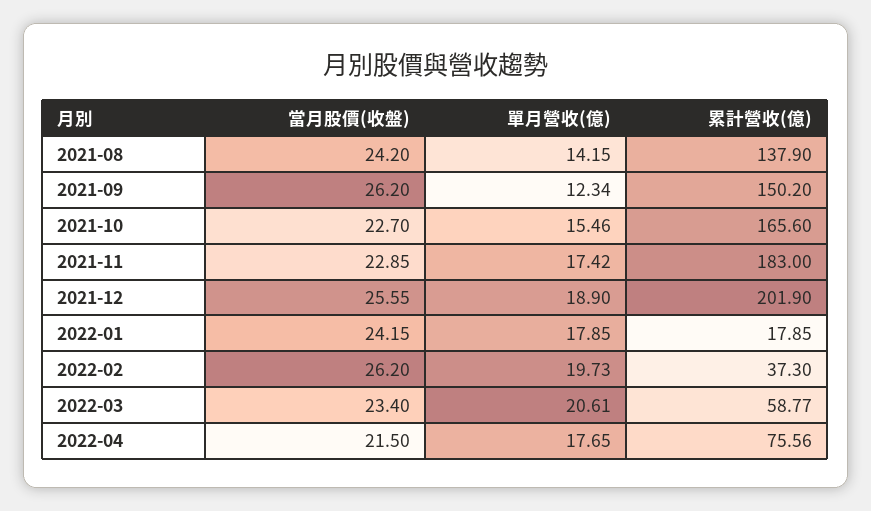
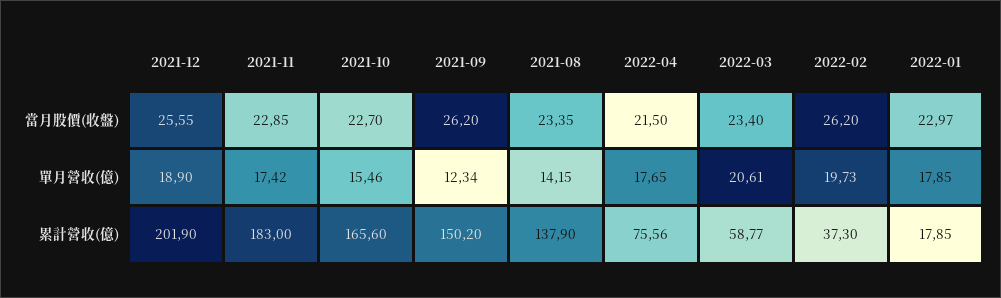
  {
    "當月股價(收盤)": {
-     "2021-08": 24.2,
+     "2021-08": 23.35,
      "2021-09": 26.2,
      "2021-10": 22.7,
      "2021-11": 22.85,
      "2021-12": 25.55,
-     "2022-01": 24.15,
+     "2022-01": 22.97,
      "2022-02": 26.2,
      "2022-03": 23.4,
      "2022-04": 21.5
    },
    "單月營收(億)": {
      "2021-08": 14.15,
      "2021-09": 12.34,
      "2021-10": 15.46,
      "2021-11": 17.42,
      "2021-12": 18.9,
      "2022-01": 17.85,
      "2022-02": 19.73,
      "2022-03": 20.61,
      "2022-04": 17.65
    },
    "累計營收(億)": {
      "2021-08": 137.9,
      "2021-09": 150.2,
      "2021-10": 165.6,
      "2021-11": 183,
      "2021-12": 201.9,
      "2022-01": 17.85,
      "2022-02": 37.3,
      "2022-03": 58.77,
      "2022-04": 75.56
    }
  }

